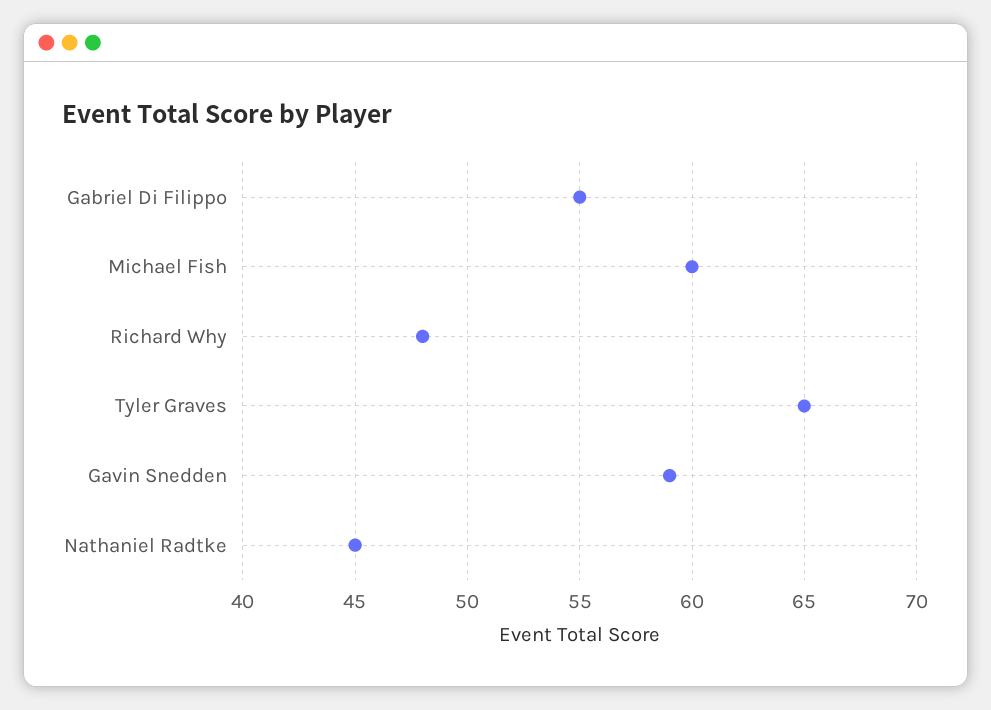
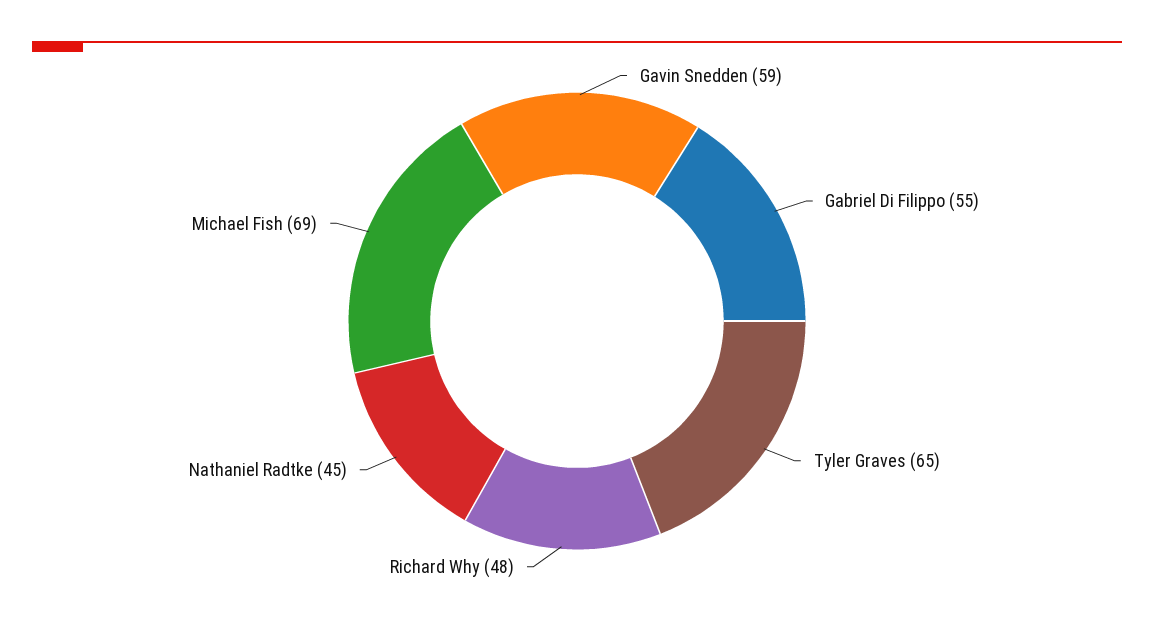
  {
    "Gabriel Di Filippo": 55,
-   "Michael Fish": 60,
+   "Michael Fish": 69,
    "Richard Why": 48,
    "Tyler Graves": 65,
    "Gavin Snedden": 59,
    "Nathaniel Radtke": 45
  }

